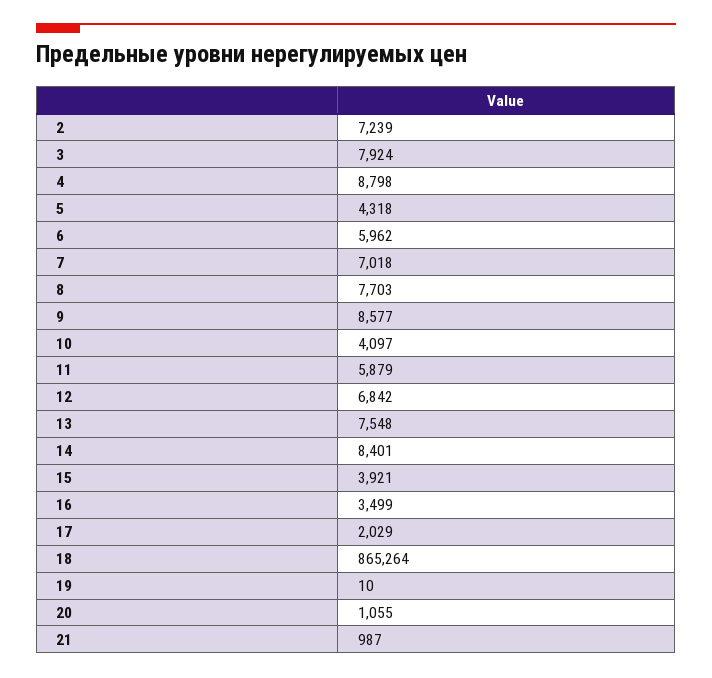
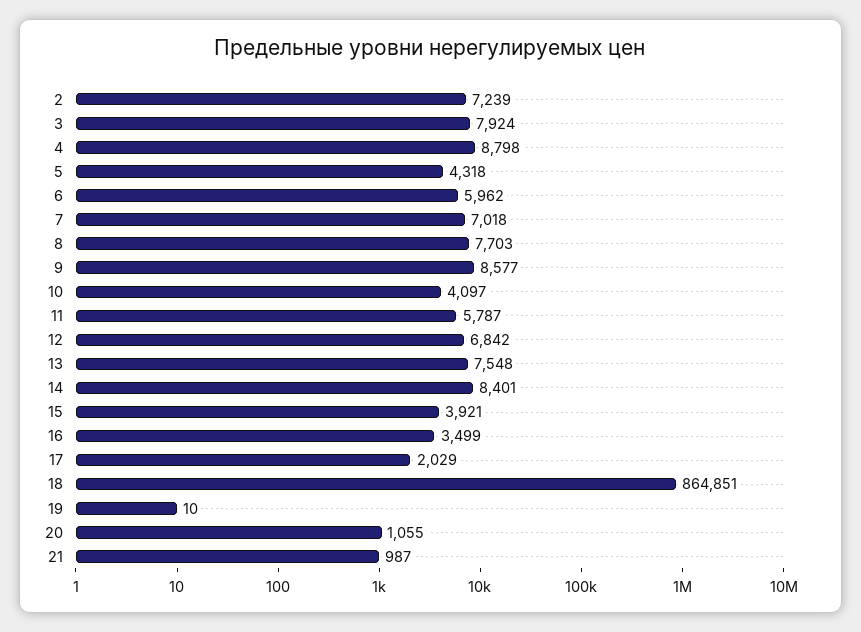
  {
    "2": 7239,
    "3": 7924,
    "4": 8798,
    "5": 4318,
    "6": 5962,
    "7": 7018,
    "8": 7703,
    "9": 8577,
    "10": 4097,
-   "11": 5879,
+   "11": 5787,
    "12": 6842,
    "13": 7548,
    "14": 8401,
    "15": 3921,
    "16": 3499,
    "17": 2029,
-   "18": 865264,
+   "18": 864851,
    "19": 10,
    "20": 1055,
    "21": 987
  }

